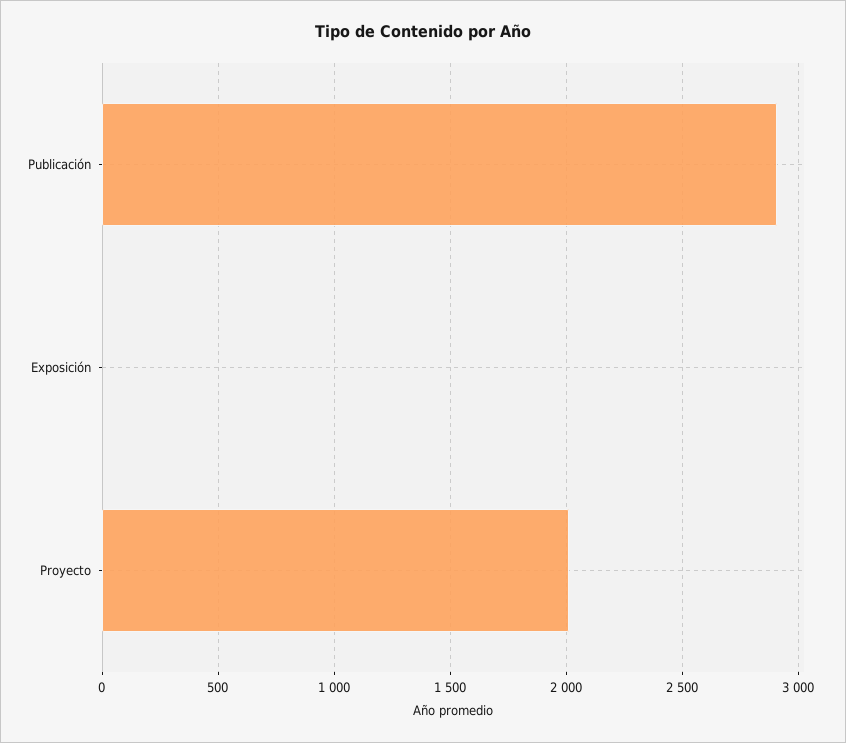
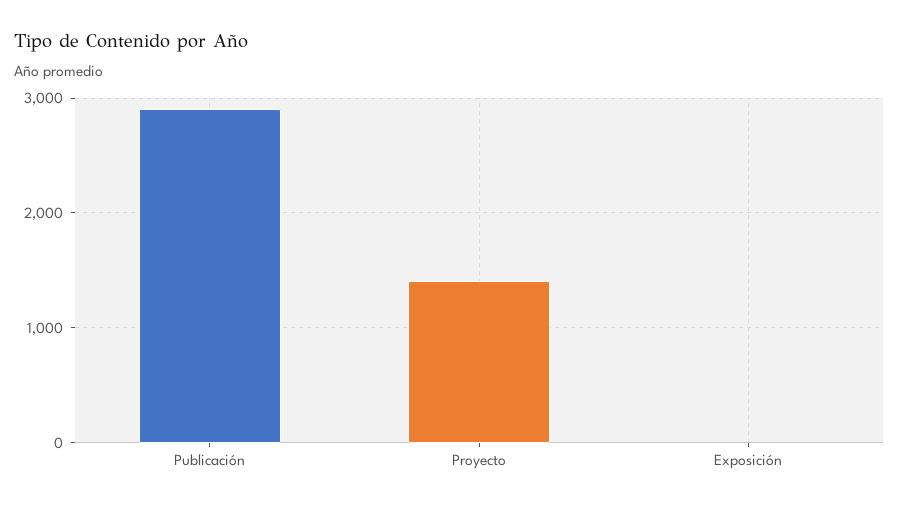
  {
    "Publicación": 2900,
    "Exposición": 0,
-   "Proyecto": 2000
+   "Proyecto": 1400
  }

